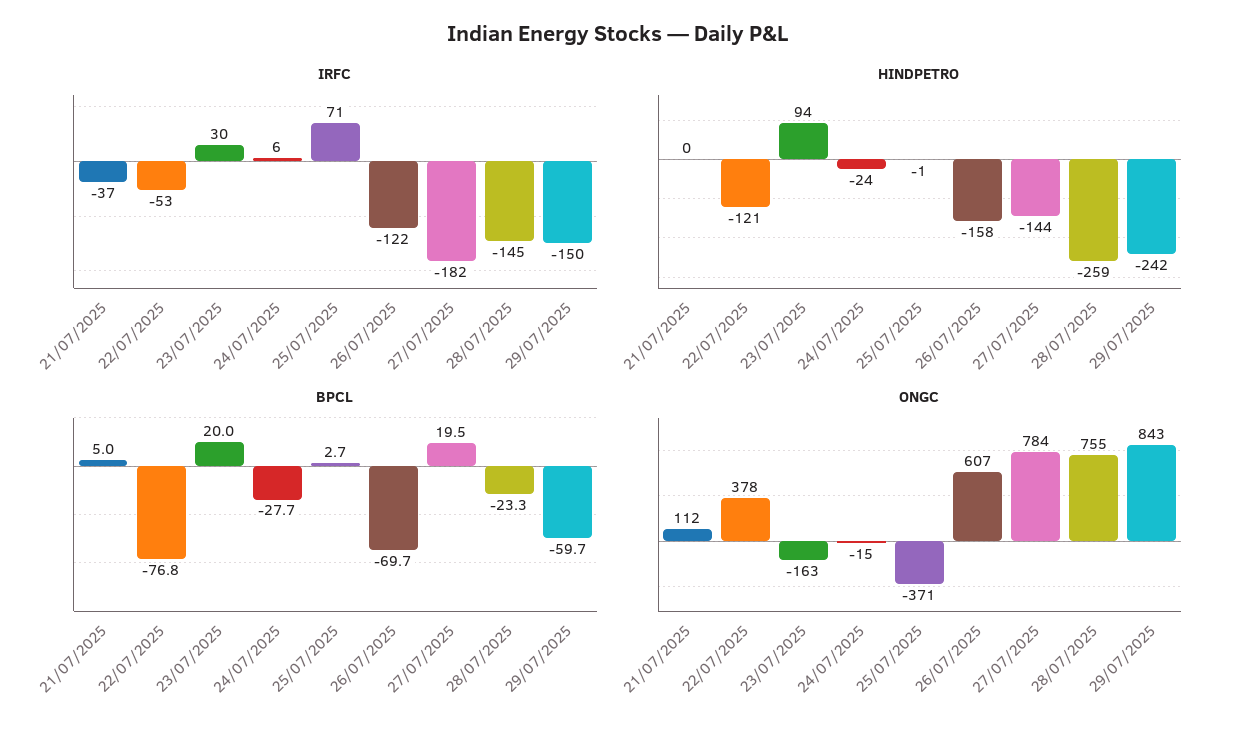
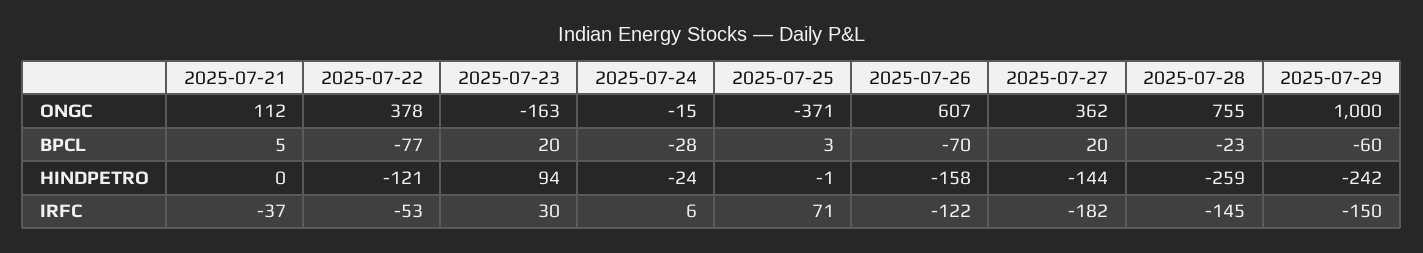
  {
    "IRFC": {
      "21/07/2025": -37,
      "22/07/2025": -53,
      "23/07/2025": 30,
      "24/07/2025": 6,
      "25/07/2025": 71,
      "26/07/2025": -122,
      "27/07/2025": -182,
      "28/07/2025": -145,
      "29/07/2025": -150
    },
    "HINDPETRO": {
      "21/07/2025": 0,
      "22/07/2025": -121,
      "23/07/2025": 94,
      "24/07/2025": -24,
      "25/07/2025": -1,
      "26/07/2025": -158,
      "27/07/2025": -144,
      "28/07/2025": -259,
      "29/07/2025": -242
    },
    "BPCL": {
      "21/07/2025": 5,
      "22/07/2025": -76.8,
      "23/07/2025": 20,
      "24/07/2025": -27.7,
      "25/07/2025": 2.7,
      "26/07/2025": -69.7,
      "27/07/2025": 19.5,
      "28/07/2025": -23.3,
      "29/07/2025": -59.7
    },
    "ONGC": {
      "21/07/2025": 112,
      "22/07/2025": 378,
      "23/07/2025": -163,
      "24/07/2025": -15,
      "25/07/2025": -371,
      "26/07/2025": 607,
-     "27/07/2025": 784,
+     "27/07/2025": 362,
      "28/07/2025": 755,
-     "29/07/2025": 843
+     "29/07/2025": 1000
    }
  }

